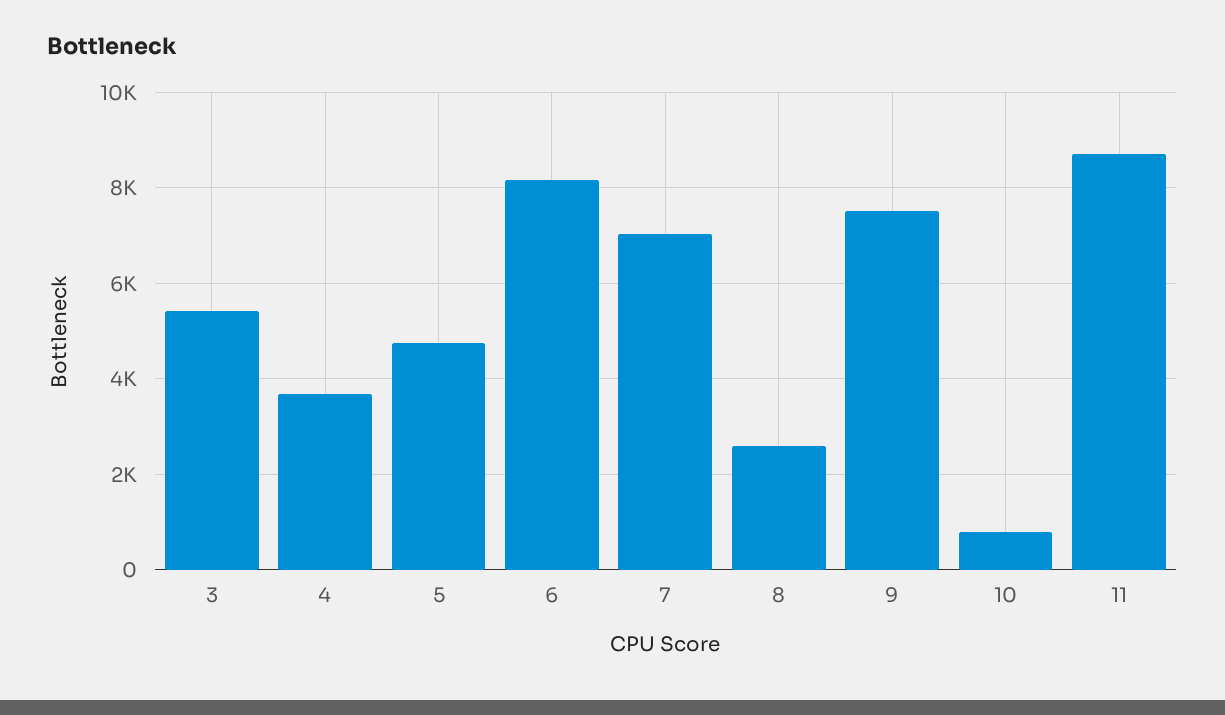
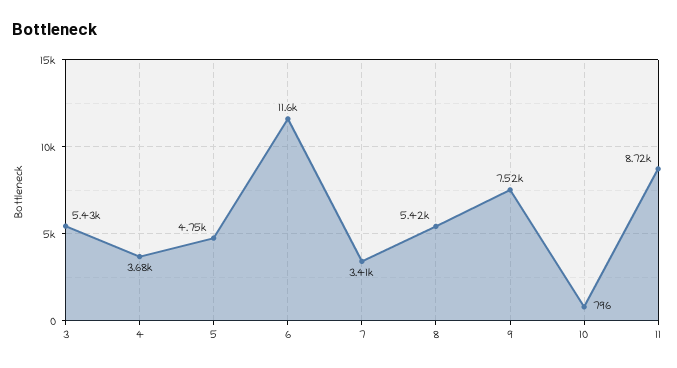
  {
    "3": 5430,
    "4": 3680,
    "5": 4750,
-   "6": 8200,
+   "6": 11600,
-   "7": 7000,
+   "7": 3410,
-   "8": 2600,
+   "8": 5420,
    "9": 7520,
    "10": 796,
    "11": 8720
  }

